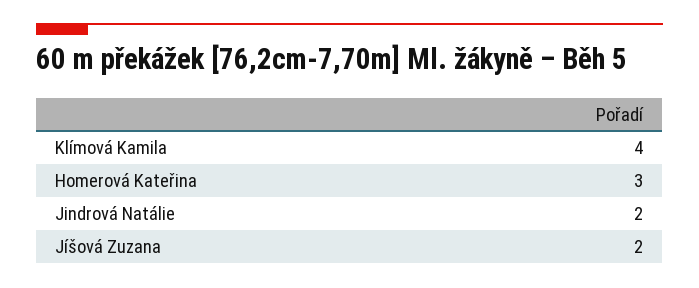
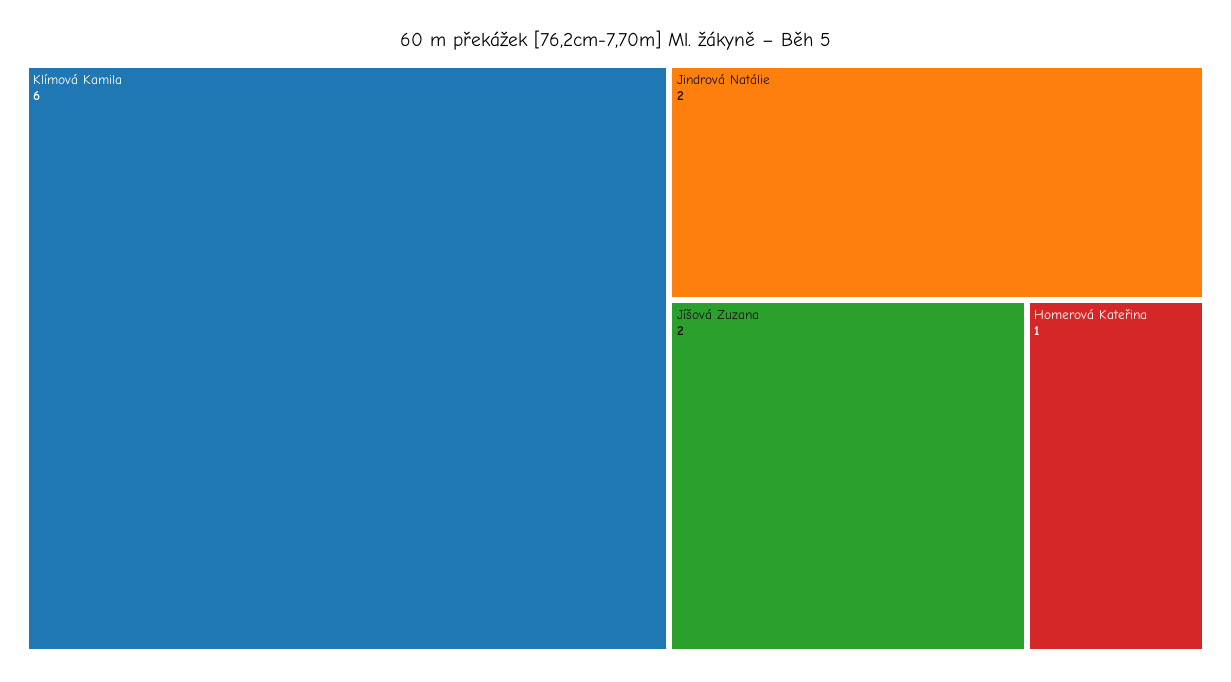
  {
-   "Klímová Kamila": 4,
+   "Klímová Kamila": 6,
-   "Homerová Kateřina": 3,
+   "Homerová Kateřina": 1,
    "Jindrová Natálie": 2,
    "Jíšová Zuzana": 2
  }

